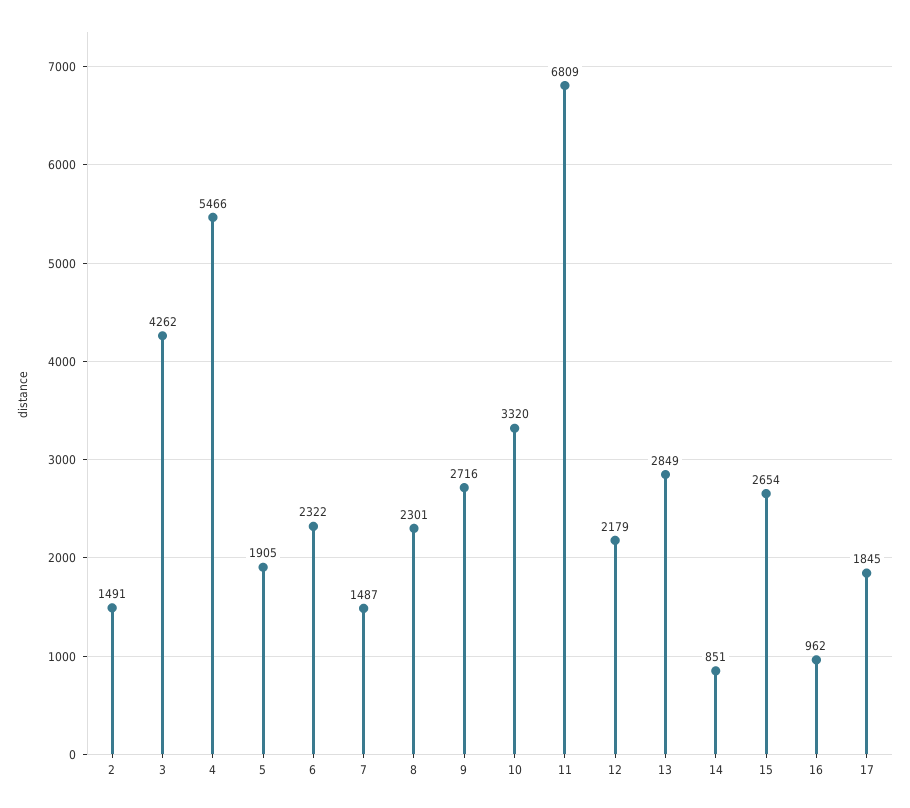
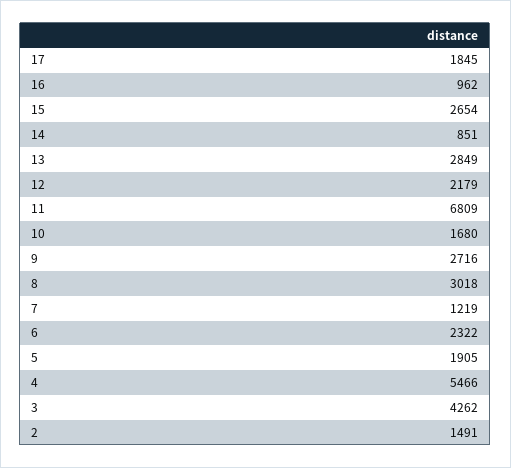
  {
    "2": 1491,
    "3": 4262,
    "4": 5466,
    "5": 1905,
    "6": 2322,
-   "7": 1487,
+   "7": 1219,
-   "8": 2301,
+   "8": 3018,
    "9": 2716,
-   "10": 3320,
+   "10": 1680,
    "11": 6809,
    "12": 2179,
    "13": 2849,
    "14": 851,
    "15": 2654,
    "16": 962,
    "17": 1845
  }

